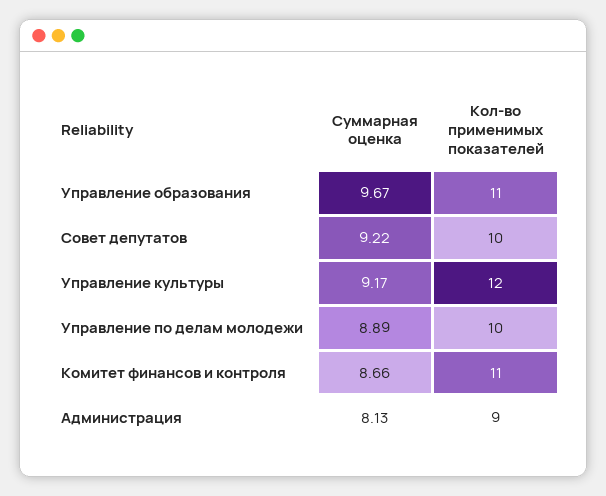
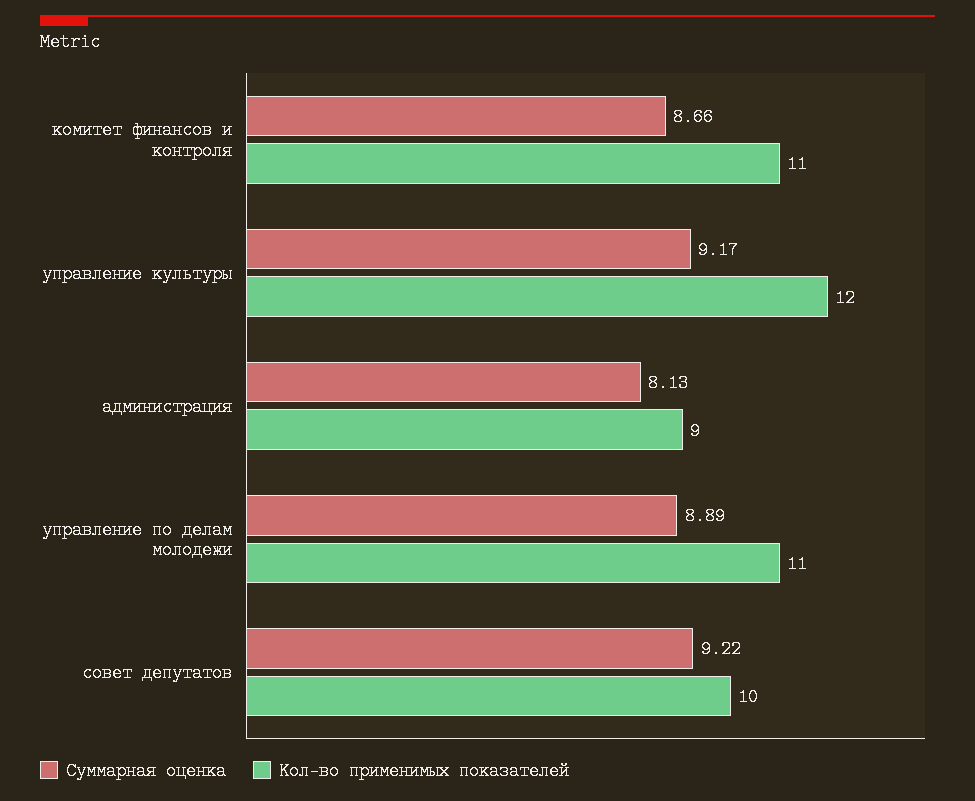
  {
    "Суммарная оценка": {
-     "Управление образования": 9.67,
      "Совет депутатов": 9.22,
      "Управление культуры": 9.17,
      "Управление по делам молодежи": 8.89,
      "Комитет финансов и контроля": 8.66,
      "Администрация": 8.13
    },
    "Кол-во применимых показателей": {
-     "Управление образования": 11,
      "Совет депутатов": 10,
      "Управление культуры": 12,
-     "Управление по делам молодежи": 10,
+     "Управление по делам молодежи": 11,
      "Комитет финансов и контроля": 11,
      "Администрация": 9
    }
  }

